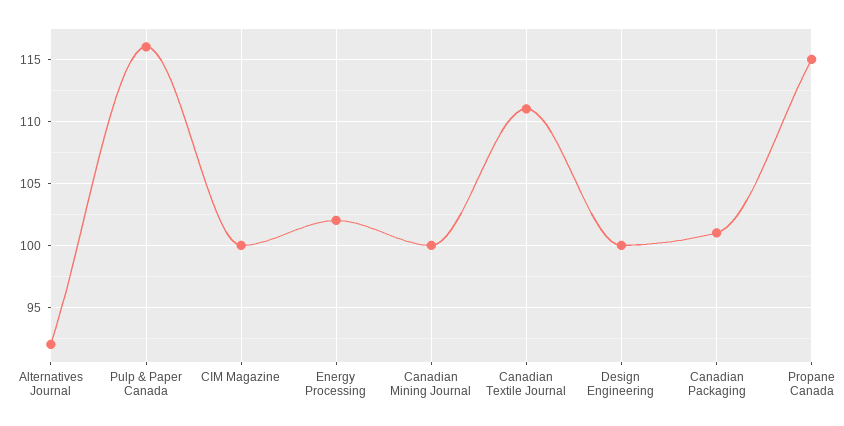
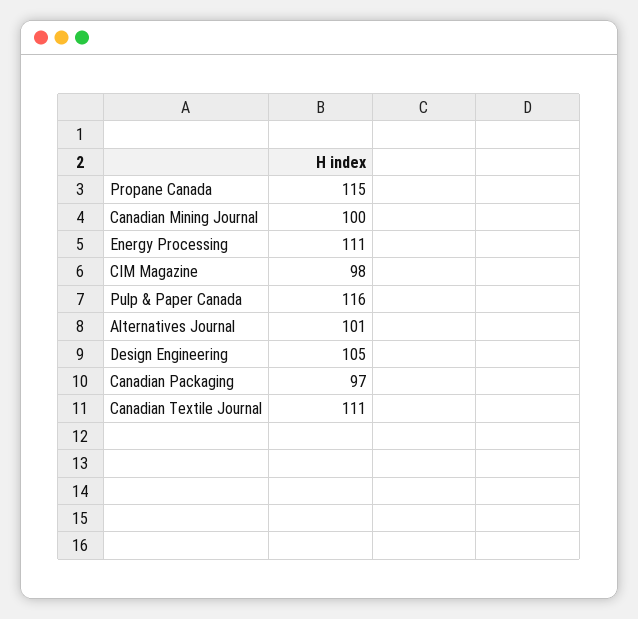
  {
-   "Alternatives Journal": 92,
+   "Alternatives Journal": 101,
    "Pulp & Paper Canada": 116,
-   "CIM Magazine": 100,
+   "CIM Magazine": 98,
-   "Energy Processing": 102,
+   "Energy Processing": 111,
    "Canadian Mining Journal": 100,
    "Canadian Textile Journal": 111,
-   "Design Engineering": 100,
+   "Design Engineering": 105,
-   "Canadian Packaging": 101,
+   "Canadian Packaging": 97,
    "Propane Canada": 115
  }

